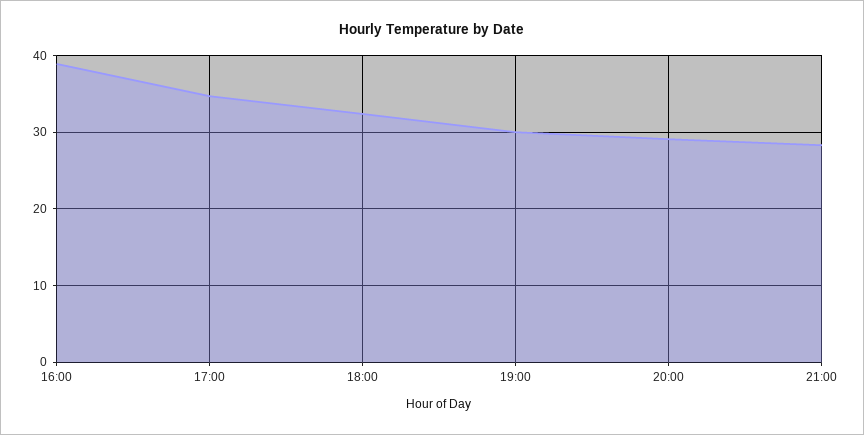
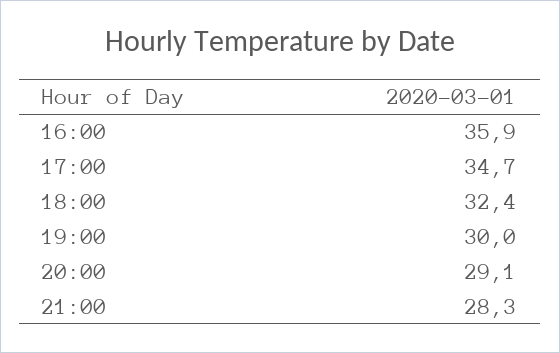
  {
-   "16:00": 39,
+   "16:00": 35.9,
    "17:00": 34.7,
    "18:00": 32.4,
    "19:00": 30,
    "20:00": 29.1,
    "21:00": 28.3
  }

